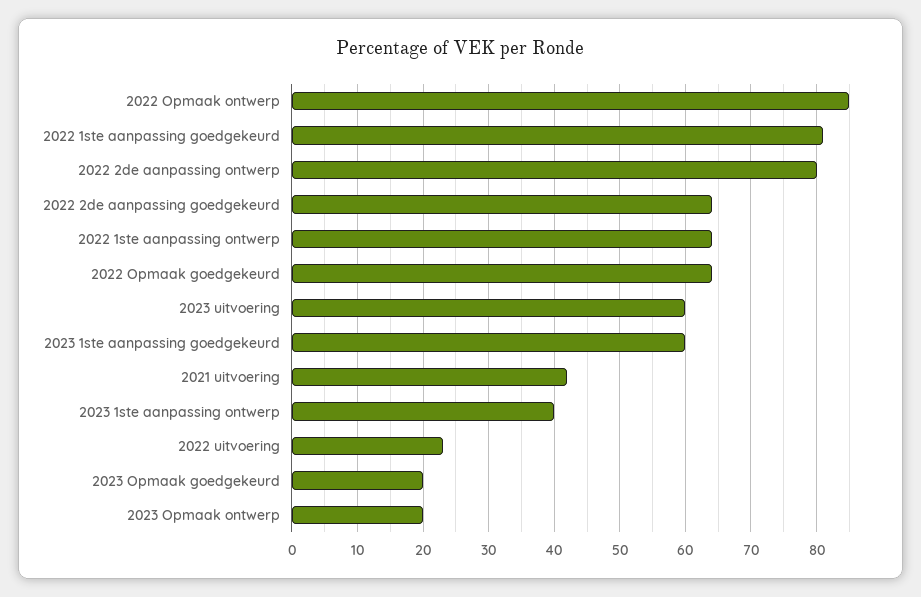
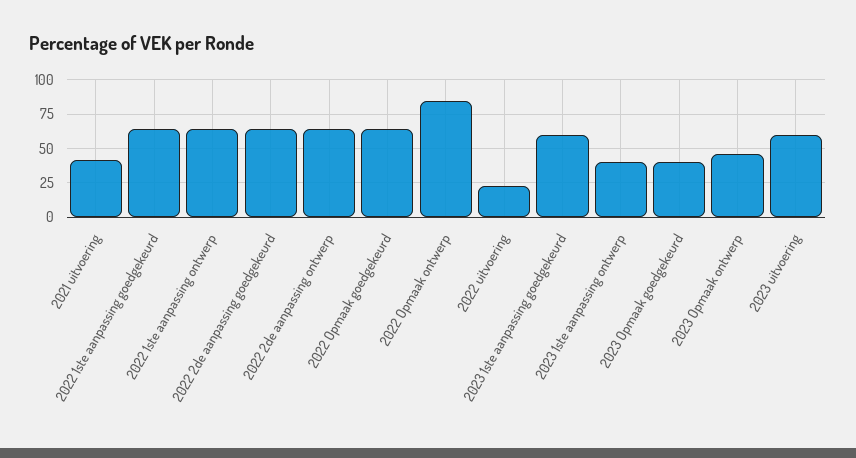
  {
    "2022 Opmaak ontwerp": 85,
-   "2022 1ste aanpassing goedgekeurd": 81,
+   "2022 1ste aanpassing goedgekeurd": 65,
-   "2022 2de aanpassing ontwerp": 80,
+   "2022 2de aanpassing ontwerp": 65,
    "2022 2de aanpassing goedgekeurd": 64,
    "2022 1ste aanpassing ontwerp": 64,
    "2022 Opmaak goedgekeurd": 64,
    "2023 uitvoering": 60,
    "2023 1ste aanpassing goedgekeurd": 60,
    "2021 uitvoering": 42,
    "2023 1ste aanpassing ontwerp": 40,
    "2022 uitvoering": 23,
-   "2023 Opmaak goedgekeurd": 20,
+   "2023 Opmaak goedgekeurd": 40,
-   "2023 Opmaak ontwerp": 20
+   "2023 Opmaak ontwerp": 45
  }

